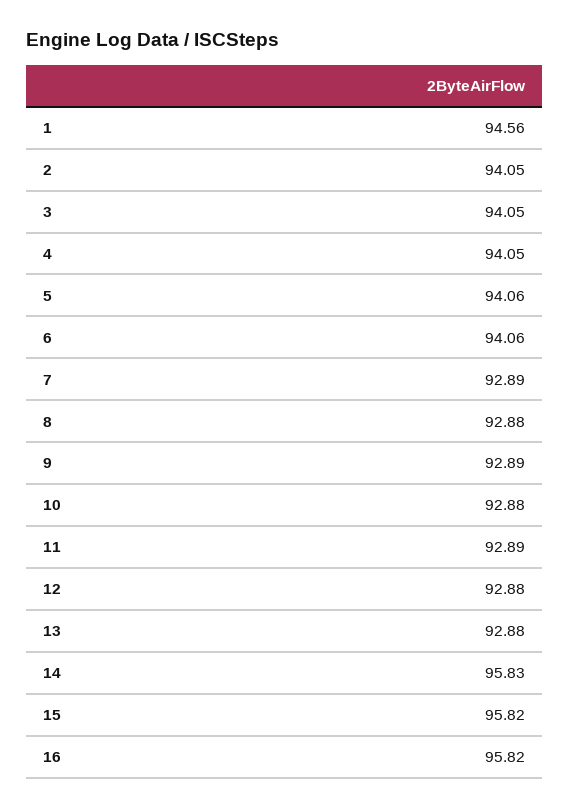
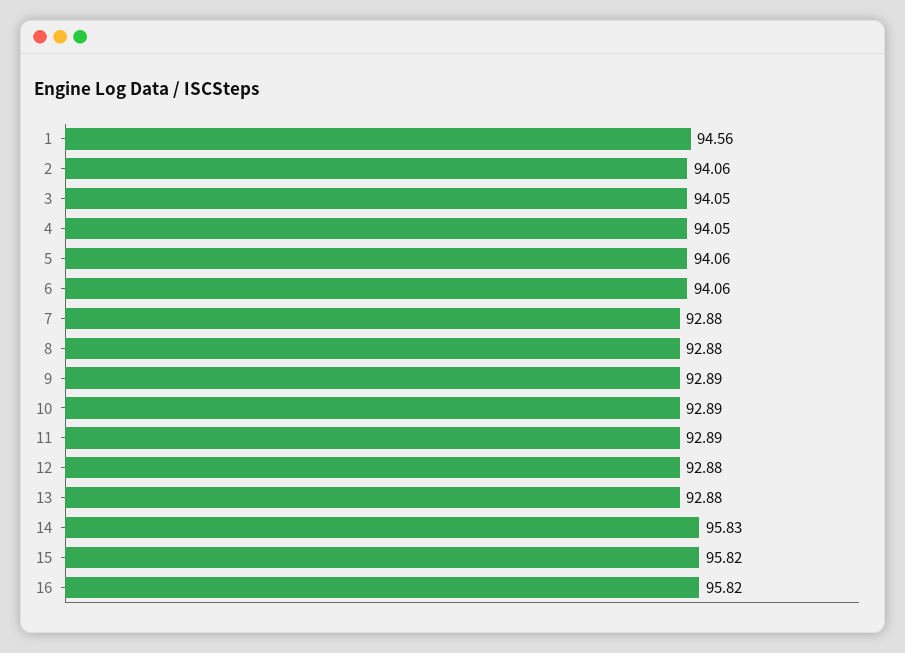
  {
    "1": 94.56,
-   "2": 94.05,
+   "2": 94.06,
    "3": 94.05,
    "4": 94.05,
    "5": 94.06,
    "6": 94.06,
-   "7": 92.89,
+   "7": 92.88,
    "8": 92.88,
    "9": 92.89,
-   "10": 92.88,
+   "10": 92.89,
    "11": 92.89,
    "12": 92.88,
    "13": 92.88,
    "14": 95.83,
    "15": 95.82,
    "16": 95.82
  }

